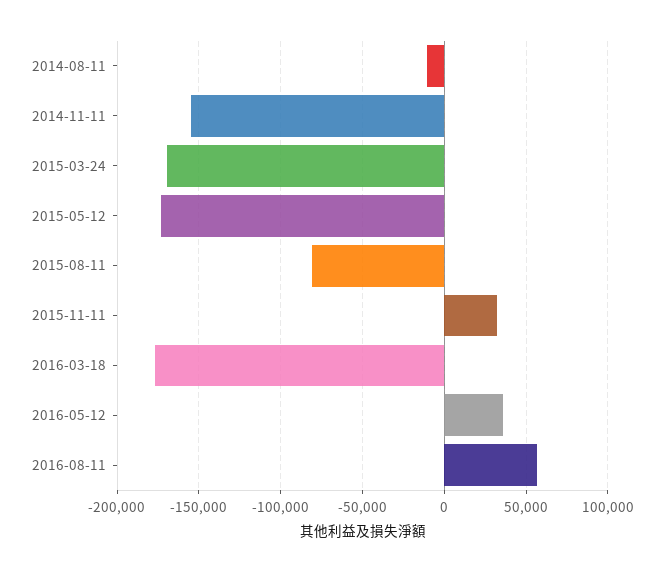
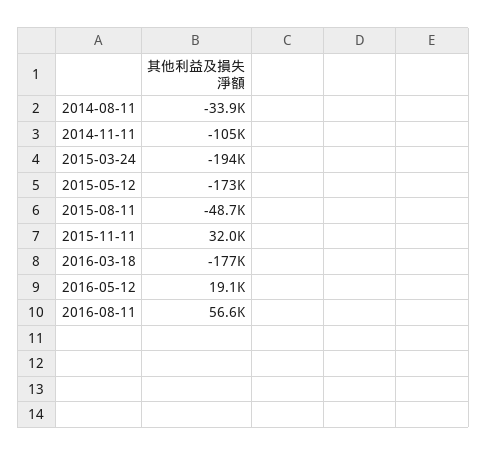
  {
-   "2014-08-11": -10000,
+   "2014-08-11": -33900,
-   "2014-11-11": -155000,
+   "2014-11-11": -105000,
-   "2015-03-24": -170000,
+   "2015-03-24": -194000,
    "2015-05-12": -173000,
-   "2015-08-11": -80000,
+   "2015-08-11": -48700,
    "2015-11-11": 32000,
    "2016-03-18": -177000,
-   "2016-05-12": 35000,
+   "2016-05-12": 19100,
    "2016-08-11": 56600
  }

